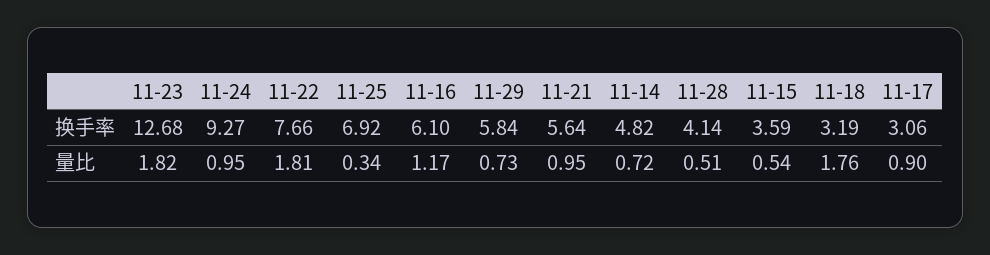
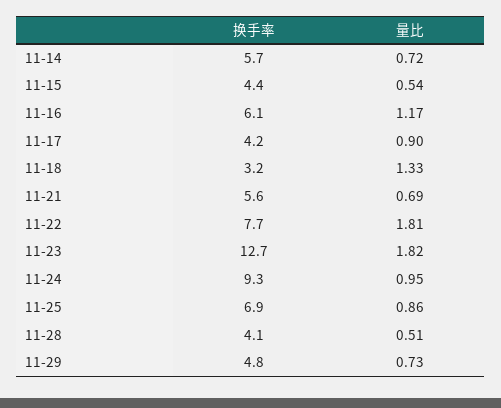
  {
    "11-23": {
      "换手率": 12.68,
      "量比": 1.82
    },
    "11-24": {
      "换手率": 9.27,
      "量比": 0.95
    },
    "11-22": {
      "换手率": 7.66,
      "量比": 1.81
    },
    "11-25": {
      "换手率": 6.92,
-     "量比": 0.34
+     "量比": 0.86
    },
    "11-16": {
      "换手率": 6.1,
      "量比": 1.17
    },
    "11-29": {
-     "换手率": 5.84,
+     "换手率": 4.8,
      "量比": 0.73
    },
    "11-21": {
      "换手率": 5.64,
-     "量比": 0.95
+     "量比": 0.69
    },
    "11-14": {
-     "换手率": 4.82,
+     "换手率": 5.7,
      "量比": 0.72
    },
    "11-28": {
      "换手率": 4.14,
      "量比": 0.51
    },
    "11-15": {
-     "换手率": 3.59,
+     "换手率": 4.4,
      "量比": 0.54
    },
    "11-18": {
      "换手率": 3.19,
-     "量比": 1.76
+     "量比": 1.33
    },
    "11-17": {
-     "换手率": 3.06,
+     "换手率": 4.2,
      "量比": 0.9
    }
  }

